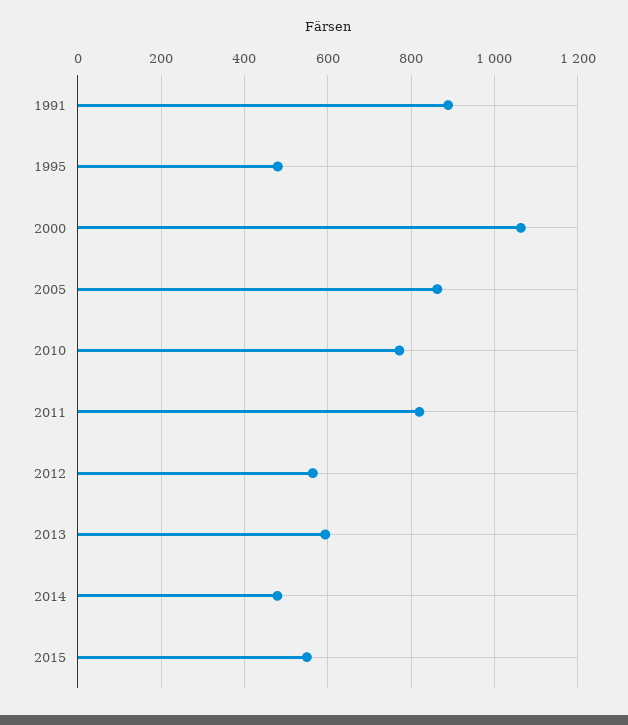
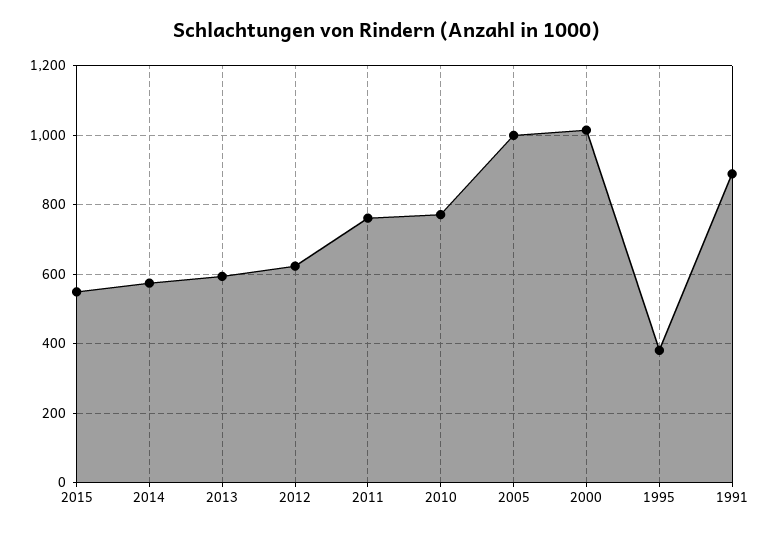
  {
    "1991": 880,
-   "1995": 480,
+   "1995": 380,
-   "2000": 1060,
+   "2000": 1020,
-   "2005": 860,
+   "2005": 1000,
    "2010": 780,
-   "2011": 820,
+   "2011": 760,
-   "2012": 560,
+   "2012": 620,
    "2013": 600,
-   "2014": 480,
+   "2014": 580,
    "2015": 560
  }

